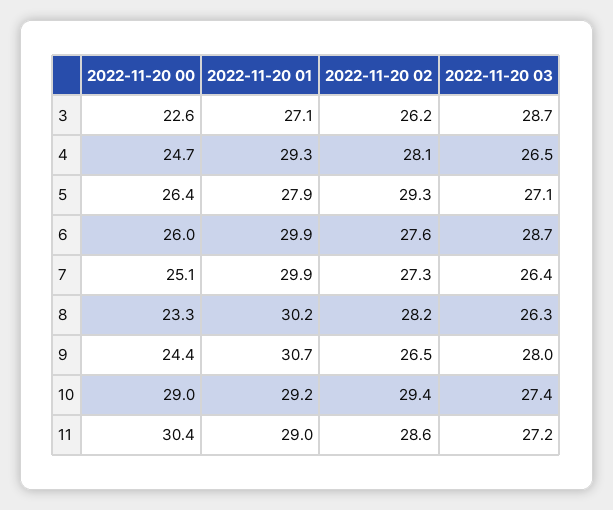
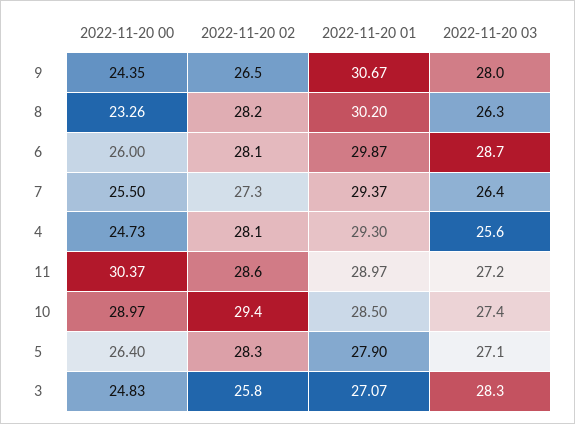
  {
    "2022-11-20 00": {
-     "3": 22.6,
+     "3": 24.83,
      "4": 24.73,
      "5": 26.4,
      "6": 26,
-     "7": 25.1,
+     "7": 25.5,
      "8": 23.26,
      "9": 24.35,
      "10": 28.97,
      "11": 30.37
    },
    "2022-11-20 01": {
      "3": 27.07,
      "4": 29.3,
      "5": 27.9,
      "6": 29.87,
-     "7": 29.9,
+     "7": 29.37,
      "8": 30.2,
      "9": 30.67,
-     "10": 29.2,
+     "10": 28.5,
      "11": 28.97
    },
    "2022-11-20 02": {
-     "3": 26.2,
+     "3": 25.8,
      "4": 28.1,
-     "5": 29.3,
+     "5": 28.3,
-     "6": 27.6,
+     "6": 28.1,
      "7": 27.3,
      "8": 28.2,
      "9": 26.5,
      "10": 29.4,
      "11": 28.6
    },
    "2022-11-20 03": {
-     "3": 28.7,
+     "3": 28.3,
-     "4": 26.5,
+     "4": 25.6,
      "5": 27.1,
      "6": 28.7,
      "7": 26.4,
      "8": 26.3,
      "9": 28,
      "10": 27.4,
      "11": 27.2
    }
  }

